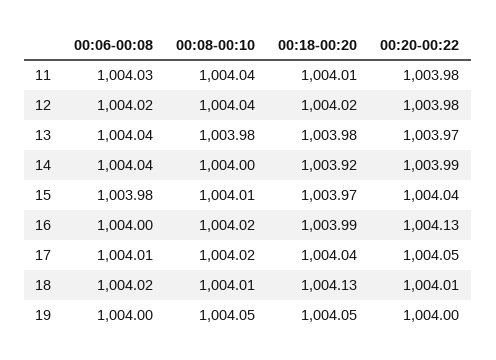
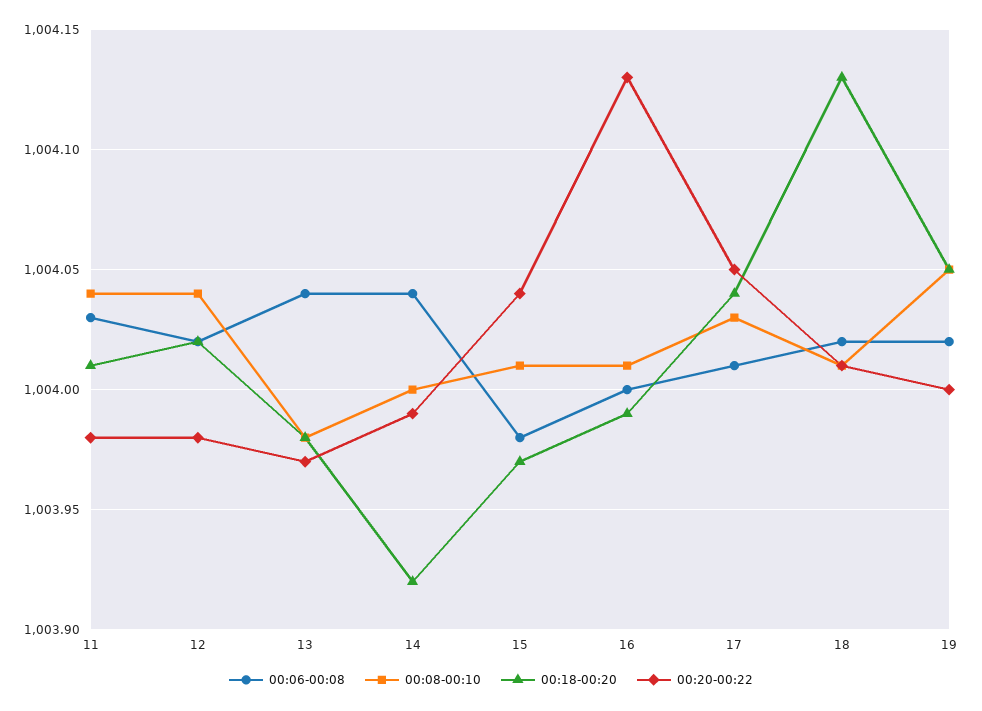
  {
    "00:06-00:08": {
      "11": 1004.03,
      "12": 1004.02,
      "13": 1004.04,
      "14": 1004.04,
      "15": 1003.98,
      "16": 1004,
      "17": 1004.01,
      "18": 1004.02,
-     "19": 1004
+     "19": 1004.02
    },
    "00:08-00:10": {
      "11": 1004.04,
      "12": 1004.04,
      "13": 1003.98,
      "14": 1004,
      "15": 1004.01,
-     "16": 1004.02,
+     "16": 1004.01,
-     "17": 1004.02,
+     "17": 1004.03,
      "18": 1004.01,
      "19": 1004.05
    },
    "00:18-00:20": {
      "11": 1004.01,
      "12": 1004.02,
      "13": 1003.98,
      "14": 1003.92,
      "15": 1003.97,
      "16": 1003.99,
      "17": 1004.04,
      "18": 1004.13,
      "19": 1004.05
    },
    "00:20-00:22": {
      "11": 1003.98,
      "12": 1003.98,
      "13": 1003.97,
      "14": 1003.99,
      "15": 1004.04,
      "16": 1004.13,
      "17": 1004.05,
      "18": 1004.01,
      "19": 1004
    }
  }

